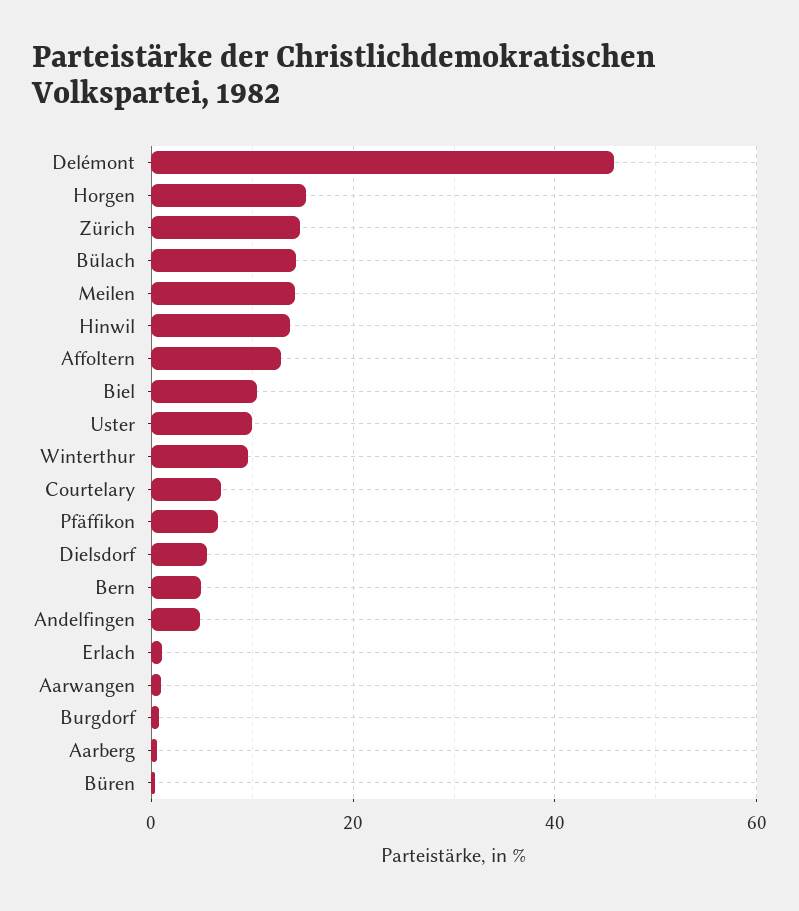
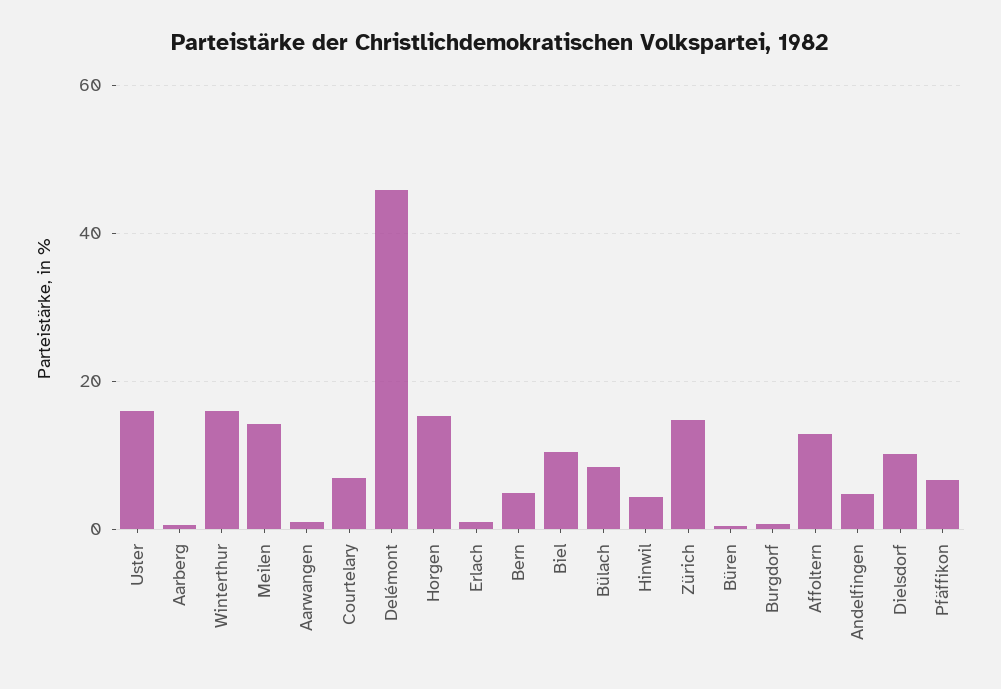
  {
    "Delémont": 46,
    "Horgen": 16,
    "Zürich": 14,
-   "Bülach": 14,
+   "Bülach": 8,
    "Meilen": 14,
-   "Hinwil": 14,
+   "Hinwil": 4,
    "Affoltern": 12,
    "Biel": 10,
-   "Uster": 10,
+   "Uster": 16,
-   "Winterthur": 10,
+   "Winterthur": 16,
    "Courtelary": 6,
    "Pfäffikon": 6,
-   "Dielsdorf": 6,
+   "Dielsdorf": 10,
    "Bern": 4,
    "Andelfingen": 4,
    "Erlach": 2,
    "Aarwangen": 0,
    "Burgdorf": 0,
    "Aarberg": 0,
    "Büren": 0
  }

